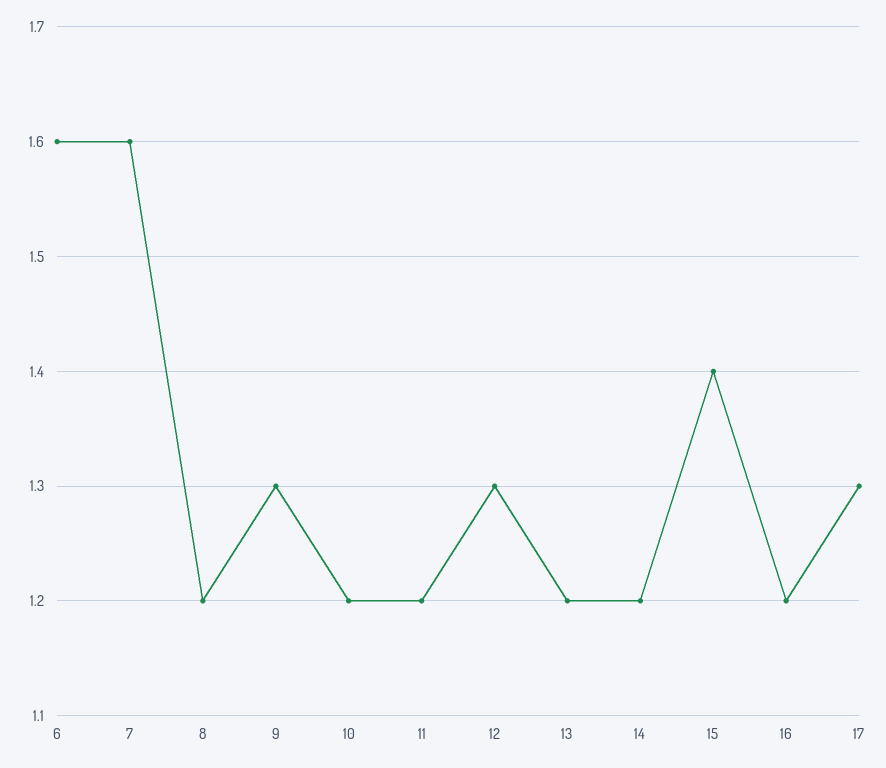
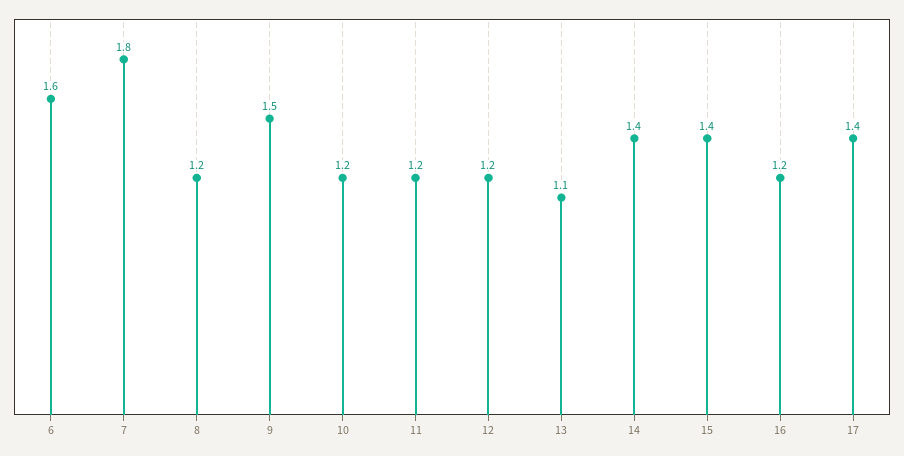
  {
    "6": 1.6,
-   "7": 1.6,
+   "7": 1.8,
    "8": 1.2,
-   "9": 1.3,
+   "9": 1.5,
    "10": 1.2,
    "11": 1.2,
-   "12": 1.3,
+   "12": 1.2,
-   "13": 1.2,
+   "13": 1.1,
-   "14": 1.2,
+   "14": 1.4,
    "15": 1.4,
    "16": 1.2,
-   "17": 1.3
+   "17": 1.4
  }

